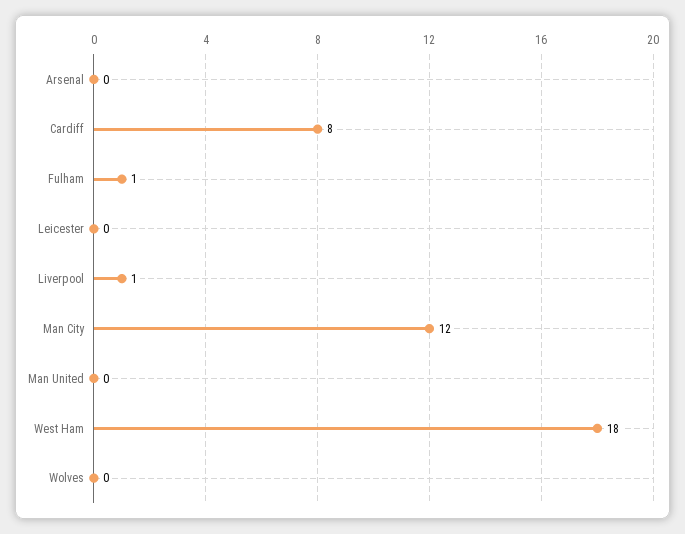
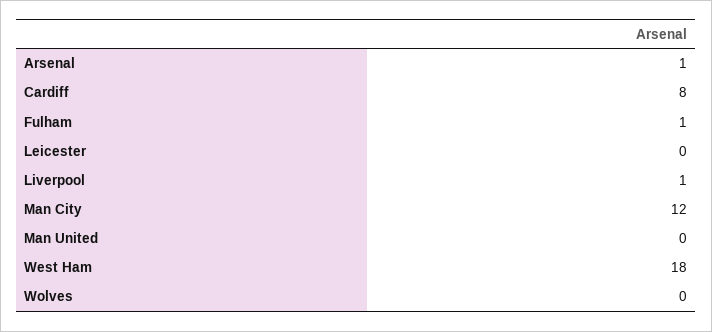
  {
-   "Arsenal": 0,
+   "Arsenal": 1,
    "Cardiff": 8,
    "Fulham": 1,
    "Leicester": 0,
    "Liverpool": 1,
    "Man City": 12,
    "Man United": 0,
    "West Ham": 18,
    "Wolves": 0
  }

